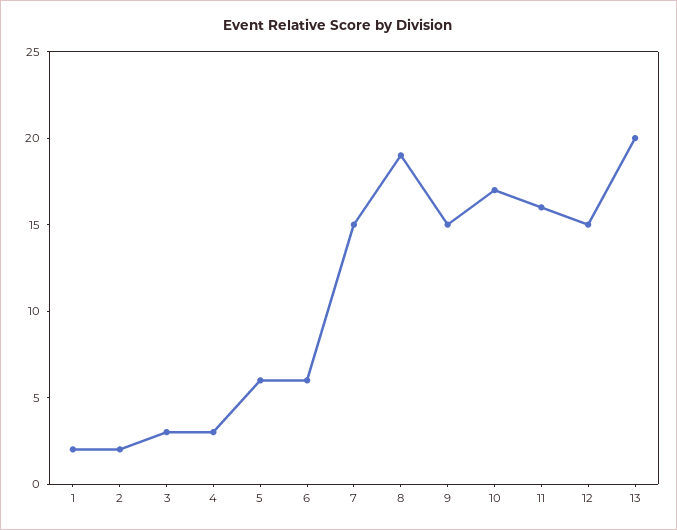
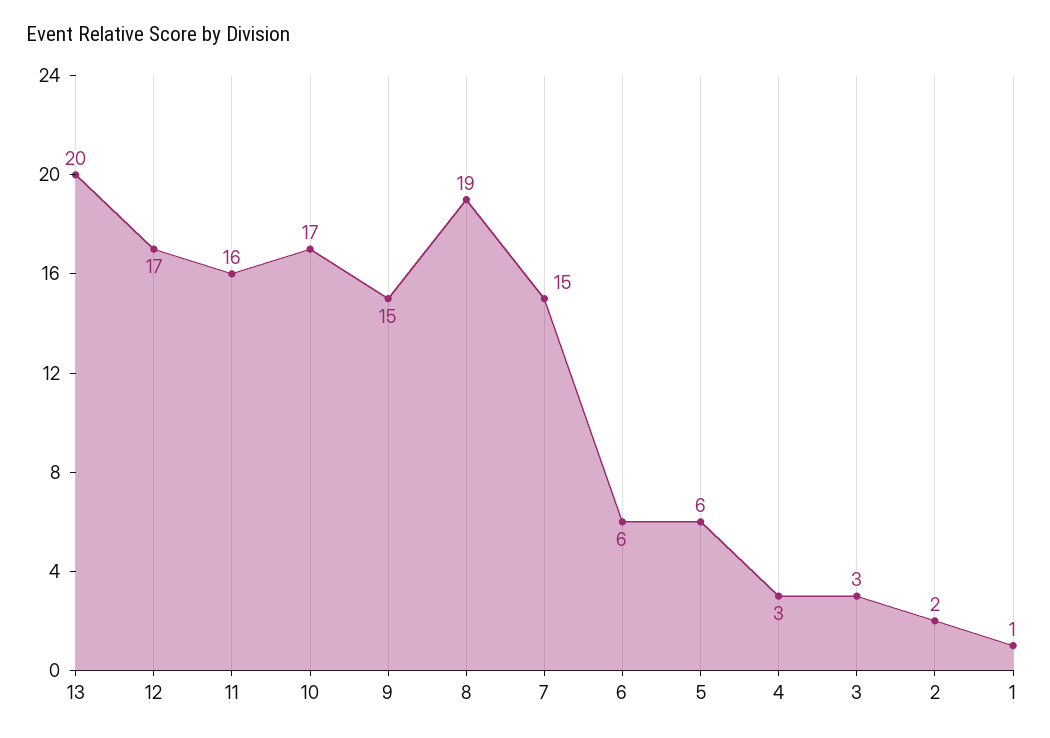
  {
-   "1": 2,
+   "1": 1,
    "2": 2,
    "3": 3,
    "4": 3,
    "5": 6,
    "6": 6,
    "7": 15,
    "8": 19,
    "9": 15,
    "10": 17,
    "11": 16,
-   "12": 15,
+   "12": 17,
    "13": 20
  }

